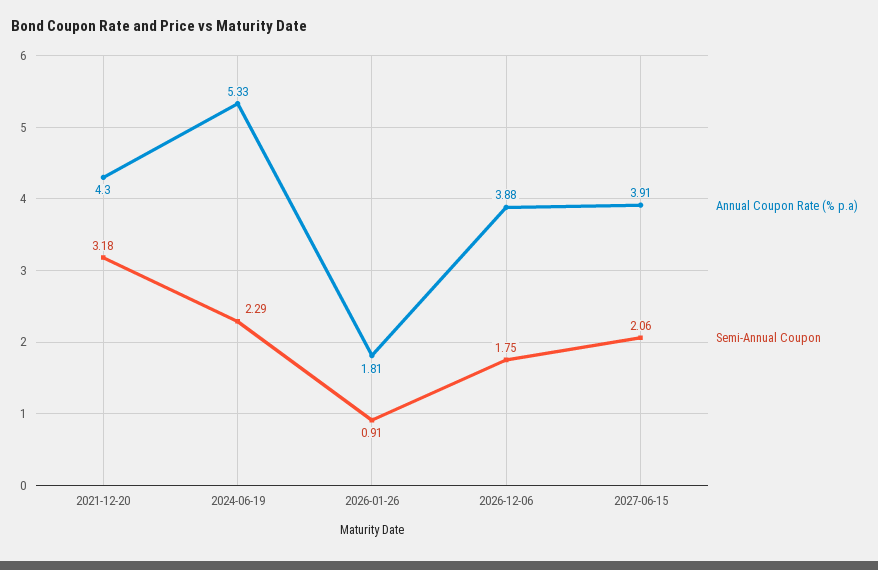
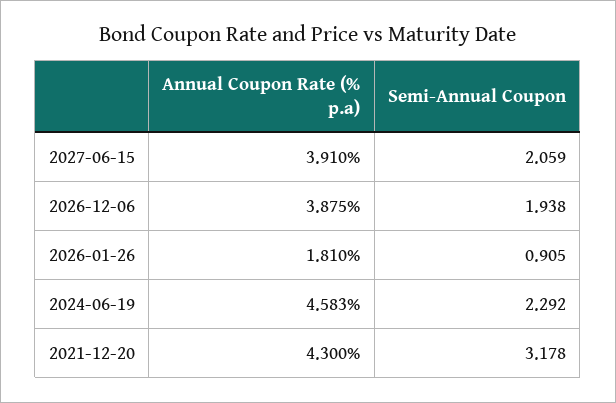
  {
    "Annual Coupon Rate (% p.a)": {
      "2021-12-20": 4.3,
-     "2024-06-19": 5.33,
+     "2024-06-19": 4.583,
      "2026-01-26": 1.81,
      "2026-12-06": 3.875,
      "2027-06-15": 3.91
    },
    "Semi-Annual Coupon": {
      "2021-12-20": 3.178,
      "2024-06-19": 2.292,
      "2026-01-26": 0.905,
-     "2026-12-06": 1.75,
+     "2026-12-06": 1.938,
      "2027-06-15": 2.059
    }
  }

